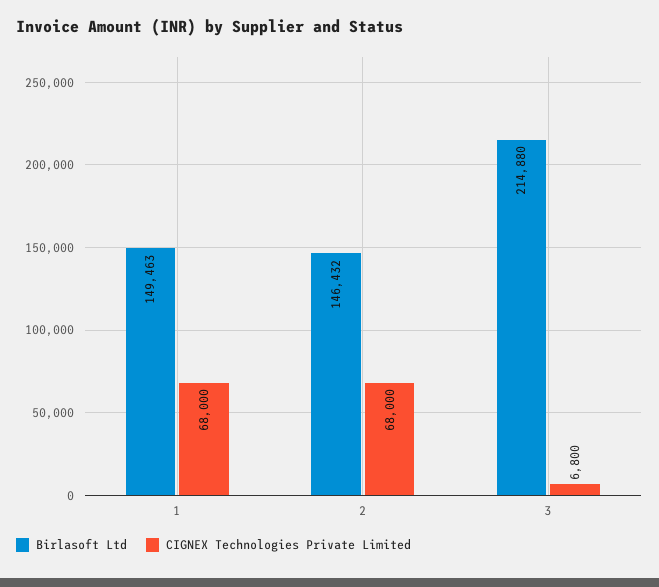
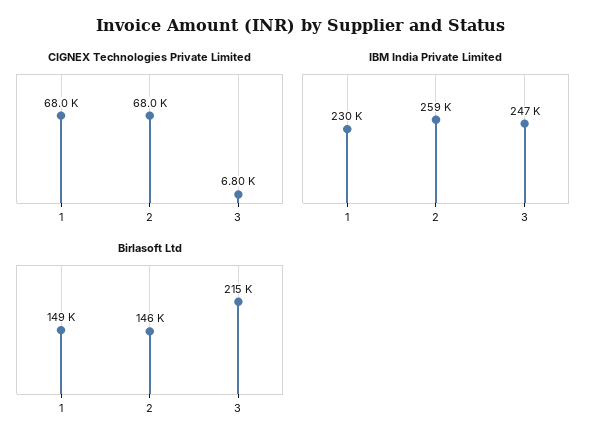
  {
    "Birlasoft Ltd": {
      "1": 149463,
      "2": 146432,
      "3": 214880
    },
    "CIGNEX Technologies Private Limited": {
      "1": 68000,
      "2": 68000,
      "3": 6800
-   }
+   },
+   "IBM India Private Limited": {
+     "1": 230000,
+     "2": 259000,
+     "3": 247000
+   }
  }

